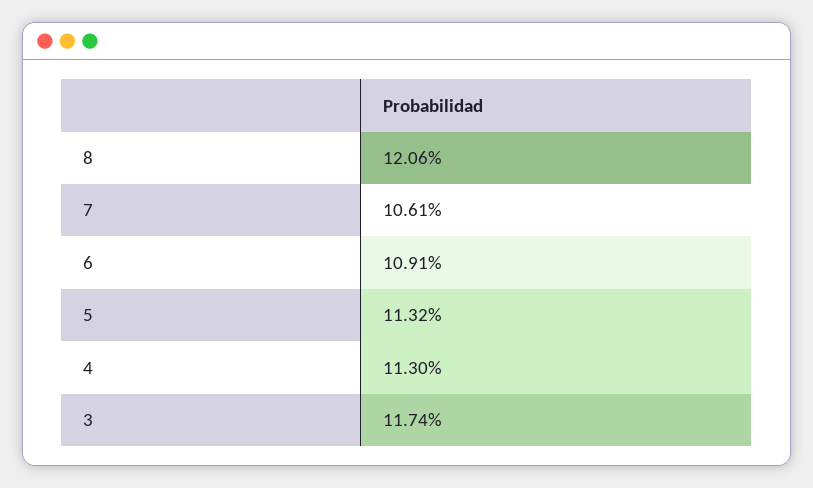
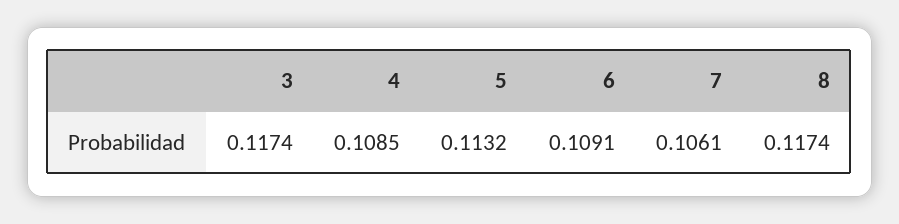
  {
-   "8": 0.1206,
+   "8": 0.1174,
    "7": 0.1061,
    "6": 0.1091,
    "5": 0.1132,
-   "4": 0.113,
+   "4": 0.1085,
    "3": 0.1174
  }

